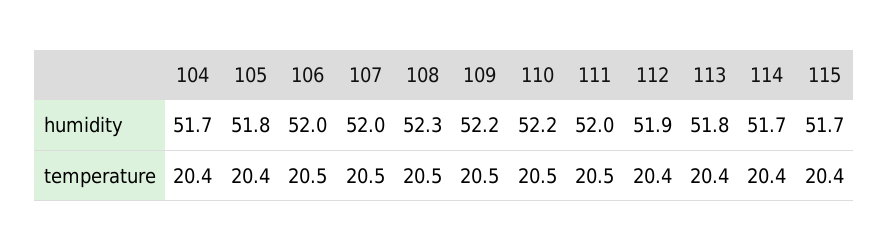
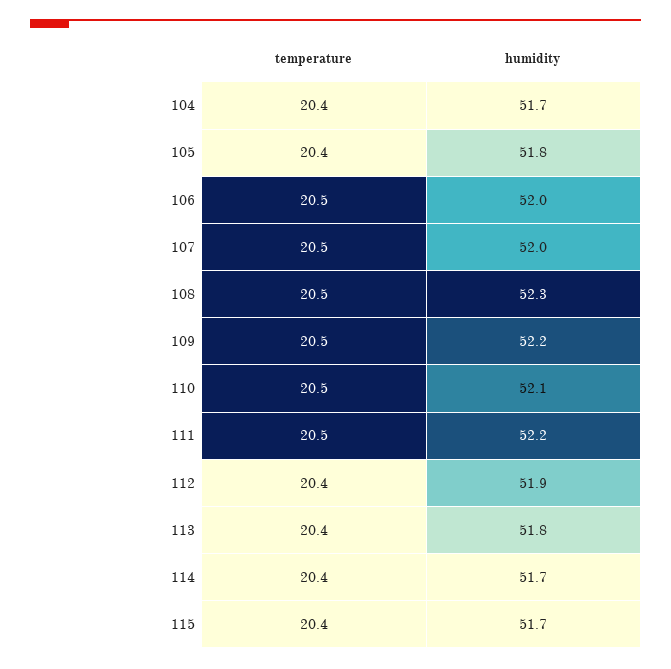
  {
    "104": {
      "humidity": 51.7,
      "temperature": 20.4
    },
    "105": {
      "humidity": 51.8,
      "temperature": 20.4
    },
    "106": {
      "humidity": 52,
      "temperature": 20.5
    },
    "107": {
      "humidity": 52,
      "temperature": 20.5
    },
    "108": {
      "humidity": 52.3,
      "temperature": 20.5
    },
    "109": {
      "humidity": 52.2,
      "temperature": 20.5
    },
    "110": {
-     "humidity": 52.2,
+     "humidity": 52.1,
      "temperature": 20.5
    },
    "111": {
-     "humidity": 52,
+     "humidity": 52.2,
      "temperature": 20.5
    },
    "112": {
      "humidity": 51.9,
      "temperature": 20.4
    },
    "113": {
      "humidity": 51.8,
      "temperature": 20.4
    },
    "114": {
      "humidity": 51.7,
      "temperature": 20.4
    },
    "115": {
      "humidity": 51.7,
      "temperature": 20.4
    }
  }

